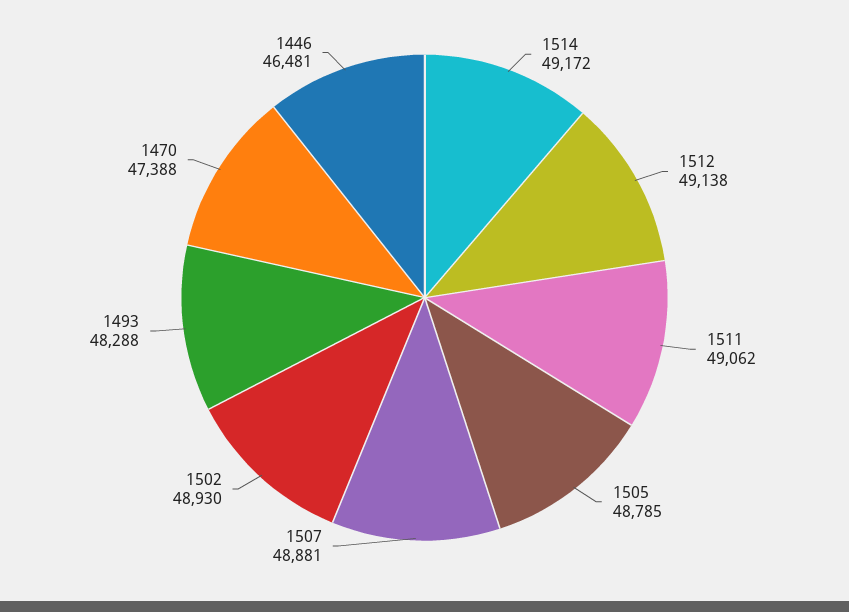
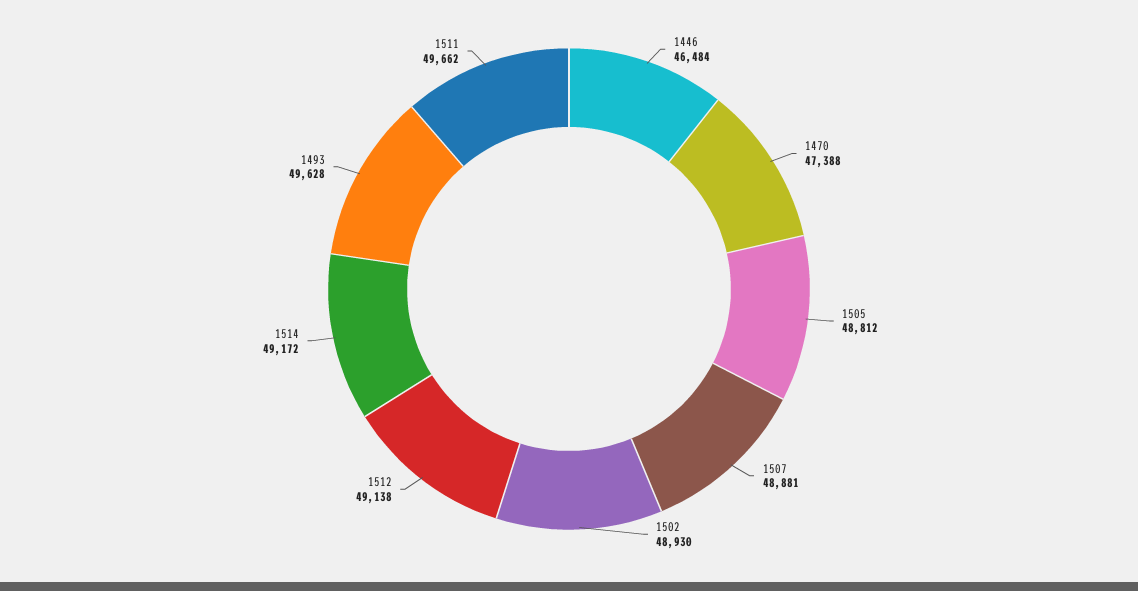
  {
    "1514": 49172,
    "1512": 49138,
-   "1511": 49062,
+   "1511": 49662,
-   "1505": 48785,
+   "1505": 48812,
    "1507": 48881,
    "1502": 48930,
-   "1493": 48288,
+   "1493": 49628,
    "1470": 47388,
-   "1446": 46481
+   "1446": 46484
  }

